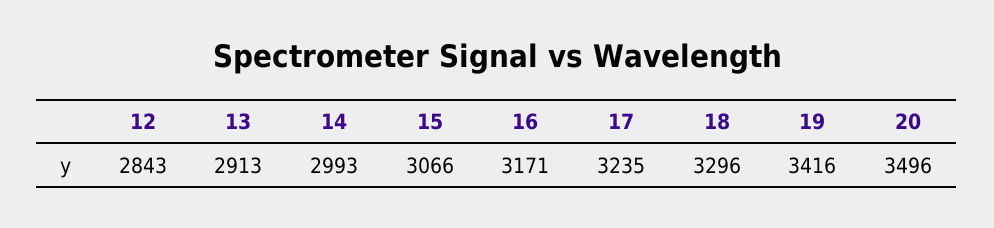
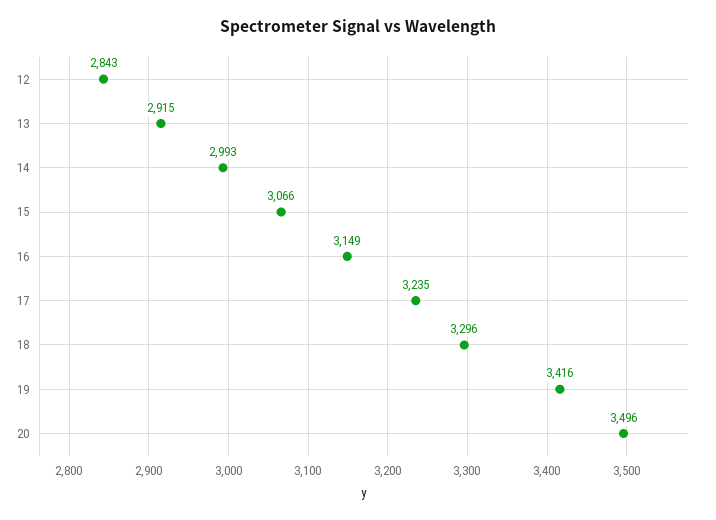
  {
    "12": 2843,
-   "13": 2913,
+   "13": 2915,
    "14": 2993,
    "15": 3066,
-   "16": 3171,
+   "16": 3149,
    "17": 3235,
    "18": 3296,
    "19": 3416,
    "20": 3496
  }

